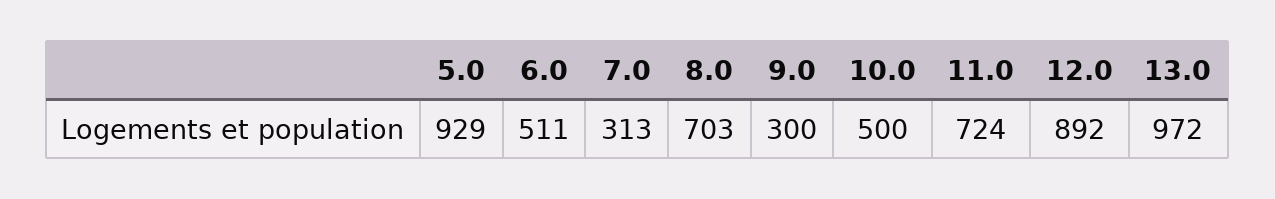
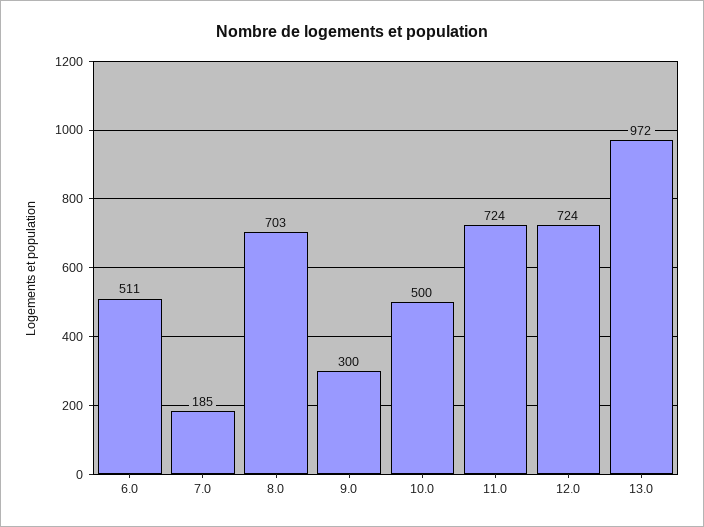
  {
-   "5.0": 929,
    "6.0": 511,
-   "7.0": 313,
+   "7.0": 185,
    "8.0": 703,
    "9.0": 300,
    "10.0": 500,
    "11.0": 724,
-   "12.0": 892,
+   "12.0": 724,
    "13.0": 972
  }

